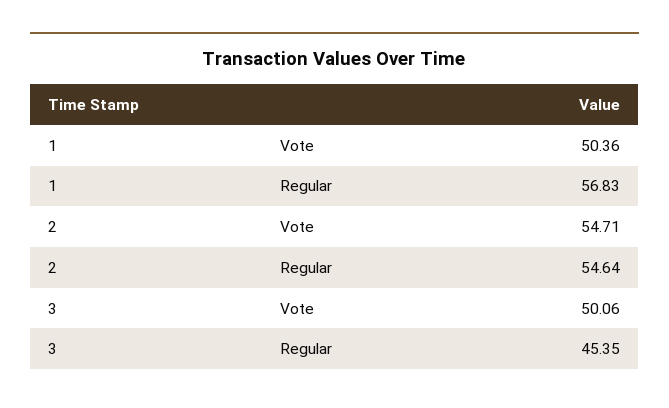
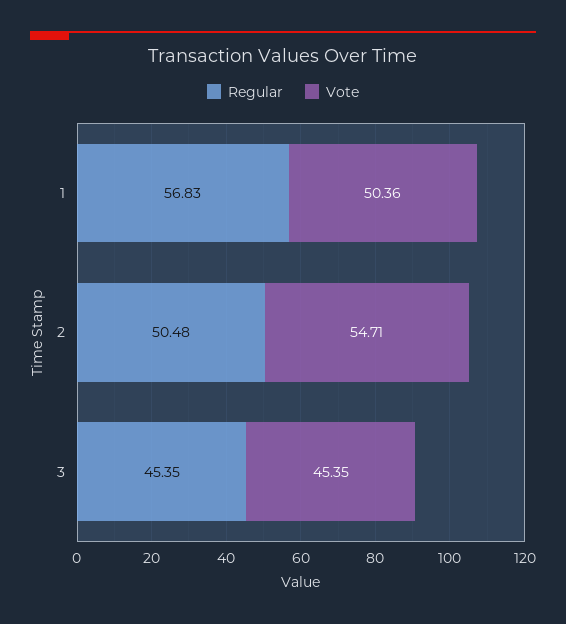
  {
    "Vote": {
      "1": 50.36,
      "2": 54.71,
-     "3": 50.06
+     "3": 45.35
    },
    "Regular": {
      "1": 56.83,
-     "2": 54.64,
+     "2": 50.48,
      "3": 45.35
    }
  }

